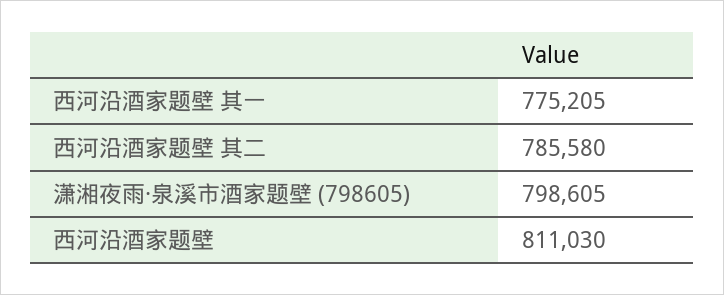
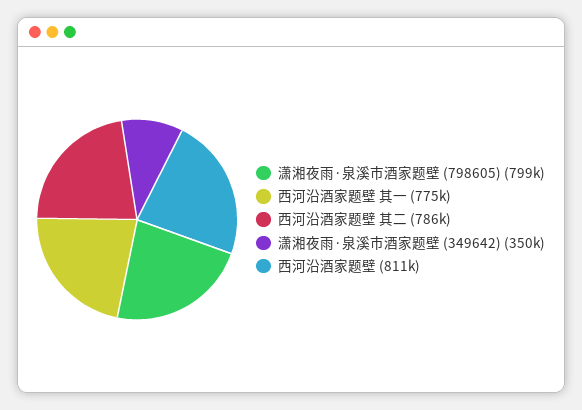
  {
    "西河沿酒家题壁 其一": 775205,
    "西河沿酒家题壁 其二": 785580,
    "潇湘夜雨·泉溪市酒家题壁 (798605)": 798605,
-   "西河沿酒家题壁": 811030
+   "西河沿酒家题壁": 811030,
+   "潇湘夜雨·泉溪市酒家题壁 (349642)": 350000
  }

